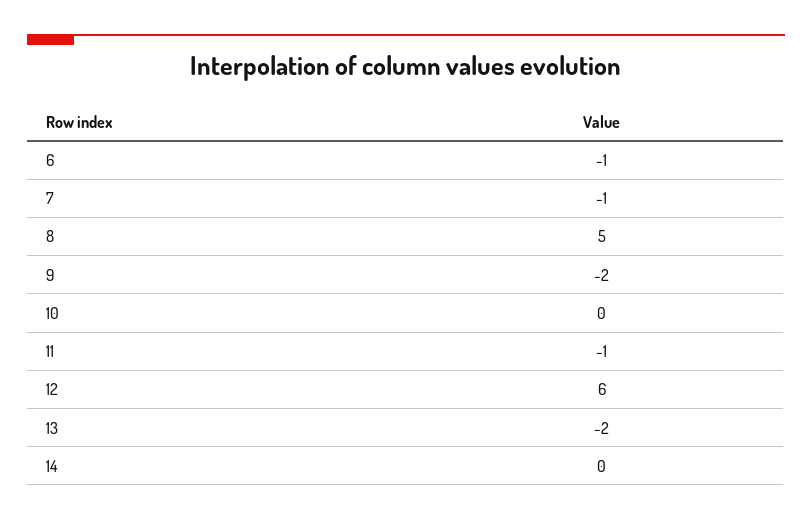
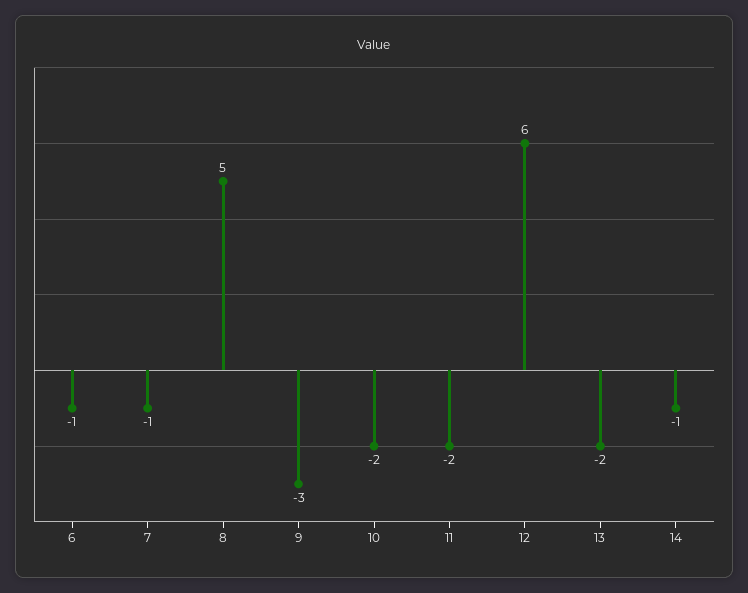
  {
    "6": -1,
    "7": -1,
    "8": 5,
-   "9": -2,
+   "9": -3,
-   "10": 0,
+   "10": -2,
-   "11": -1,
+   "11": -2,
    "12": 6,
    "13": -2,
-   "14": 0
+   "14": -1
  }

